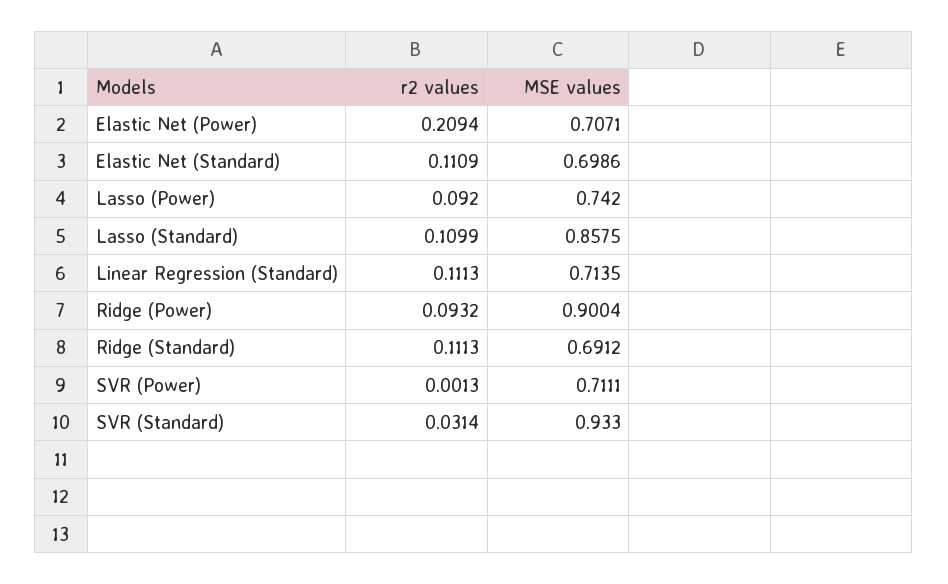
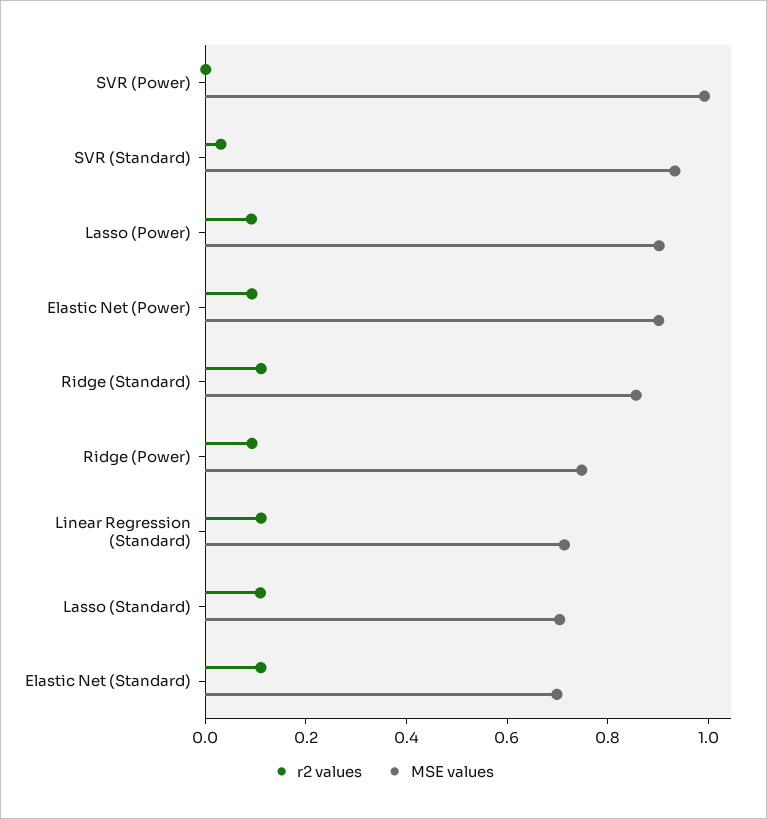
  {
    "r2 values": {
-     "Elastic Net (Power)": 0.2094,
+     "Elastic Net (Power)": 0.1,
      "Elastic Net (Standard)": 0.1109,
      "Lasso (Power)": 0.092,
      "Lasso (Standard)": 0.1099,
      "Linear Regression (Standard)": 0.1113,
      "Ridge (Power)": 0.0932,
      "Ridge (Standard)": 0.1113,
      "SVR (Power)": 0.0013,
      "SVR (Standard)": 0.0314
    },
    "MSE values": {
-     "Elastic Net (Power)": 0.7071,
+     "Elastic Net (Power)": 0.9,
      "Elastic Net (Standard)": 0.6986,
-     "Lasso (Power)": 0.742,
+     "Lasso (Power)": 0.9,
-     "Lasso (Standard)": 0.8575,
+     "Lasso (Standard)": 0.7,
      "Linear Regression (Standard)": 0.7135,
-     "Ridge (Power)": 0.9004,
+     "Ridge (Power)": 0.75,
-     "Ridge (Standard)": 0.6912,
+     "Ridge (Standard)": 0.85,
-     "SVR (Power)": 0.7111,
+     "SVR (Power)": 1,
      "SVR (Standard)": 0.933
    }
  }

